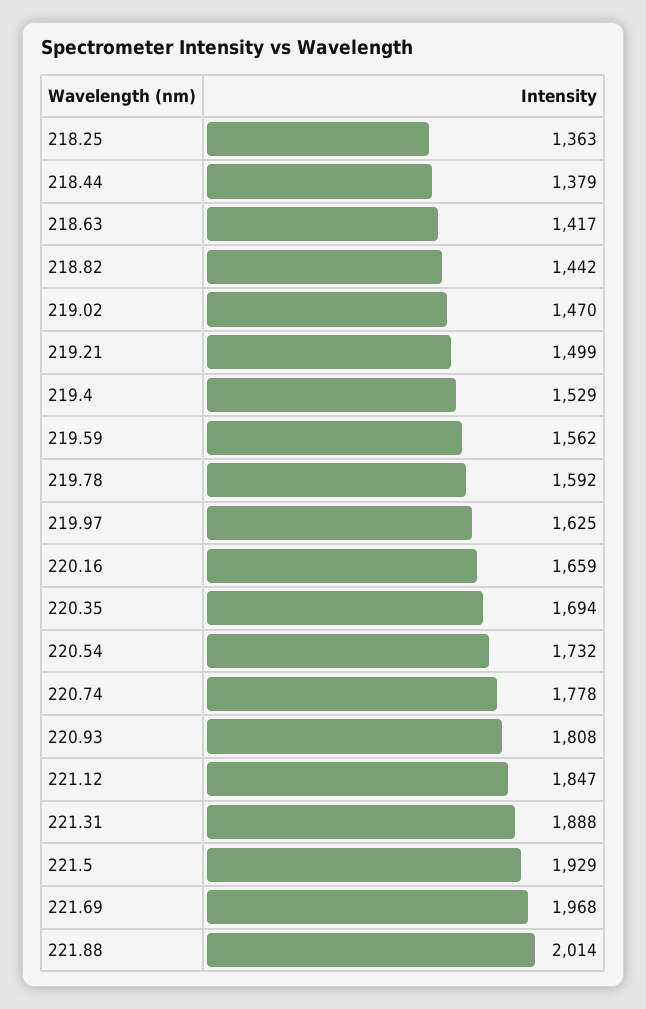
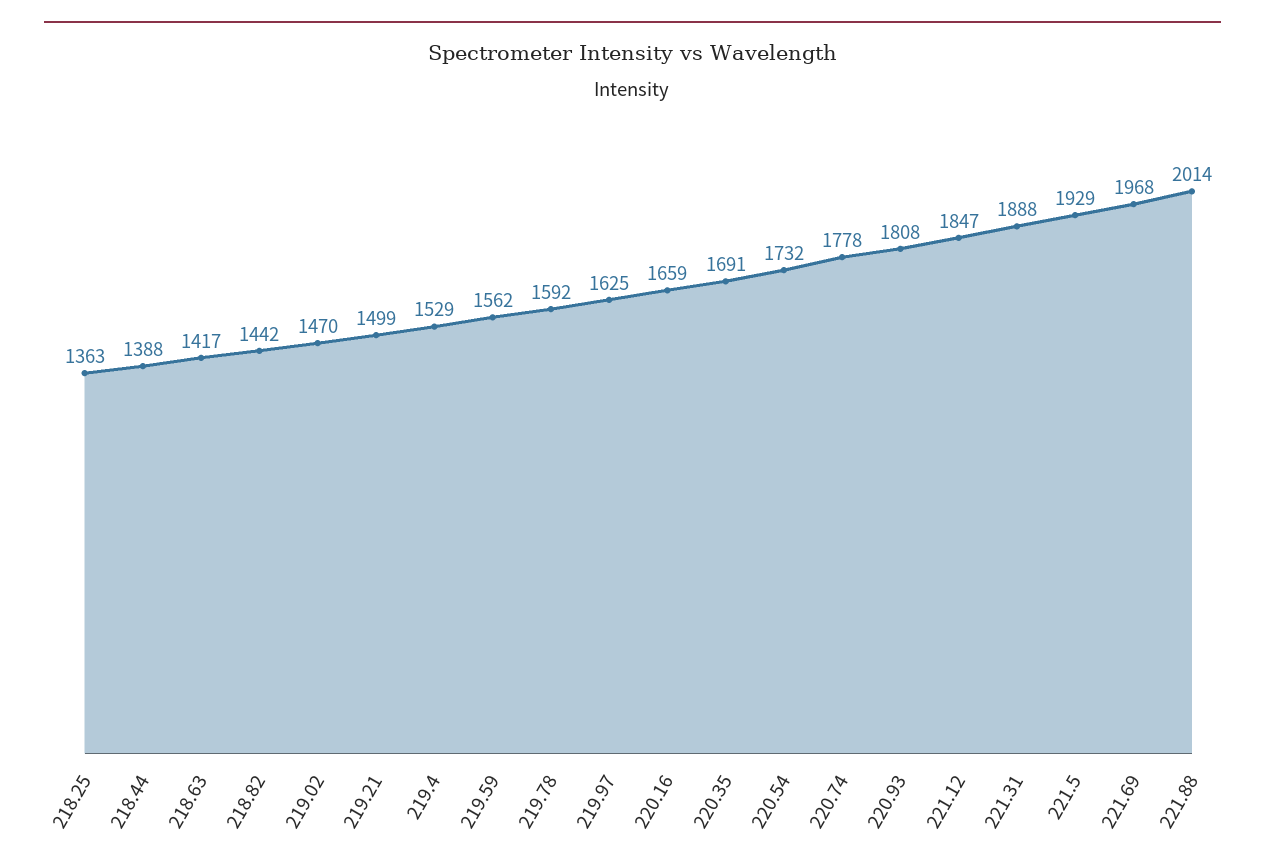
  {
    "218.25": 1363,
-   "218.44": 1379,
+   "218.44": 1388,
    "218.63": 1417,
    "218.82": 1442,
    "219.02": 1470,
    "219.21": 1499,
    "219.4": 1529,
    "219.59": 1562,
    "219.78": 1592,
    "219.97": 1625,
    "220.16": 1659,
-   "220.35": 1694,
+   "220.35": 1691,
    "220.54": 1732,
    "220.74": 1778,
    "220.93": 1808,
    "221.12": 1847,
    "221.31": 1888,
    "221.5": 1929,
    "221.69": 1968,
    "221.88": 2014
  }

